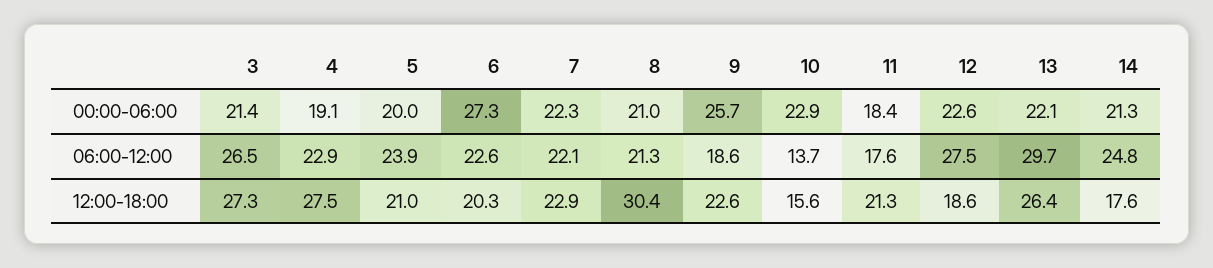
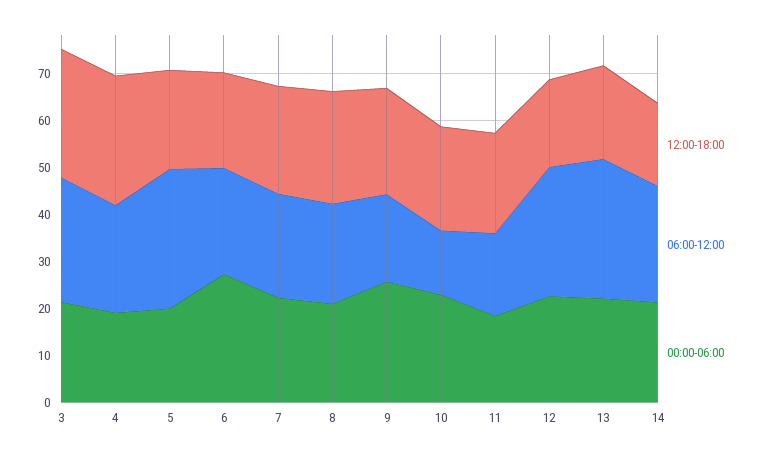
  {
    "00:00-06:00": {
      "3": 21.4,
      "4": 19.1,
      "5": 20,
      "6": 27.3,
      "7": 22.3,
      "8": 21,
      "9": 25.7,
      "10": 22.9,
      "11": 18.4,
      "12": 22.6,
      "13": 22.1,
      "14": 21.3
    },
    "06:00-12:00": {
      "3": 26.5,
      "4": 22.9,
-     "5": 23.9,
+     "5": 30,
      "6": 22.6,
      "7": 22.1,
      "8": 21.3,
      "9": 18.6,
      "10": 13.7,
      "11": 17.6,
      "12": 27.5,
      "13": 29.7,
      "14": 24.8
    },
    "12:00-18:00": {
      "3": 27.3,
      "4": 27.5,
      "5": 21,
      "6": 20.3,
      "7": 22.9,
-     "8": 30.4,
+     "8": 24,
      "9": 22.6,
-     "10": 15.6,
+     "10": 22,
      "11": 21.3,
      "12": 18.6,
-     "13": 26.4,
+     "13": 20,
      "14": 17.6
    }
  }

